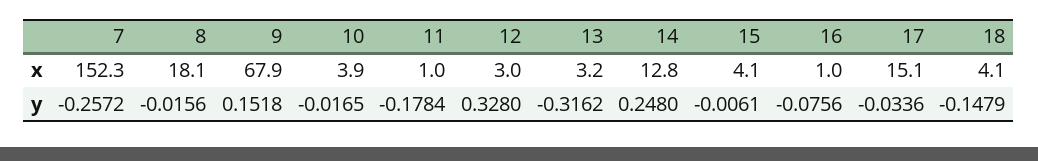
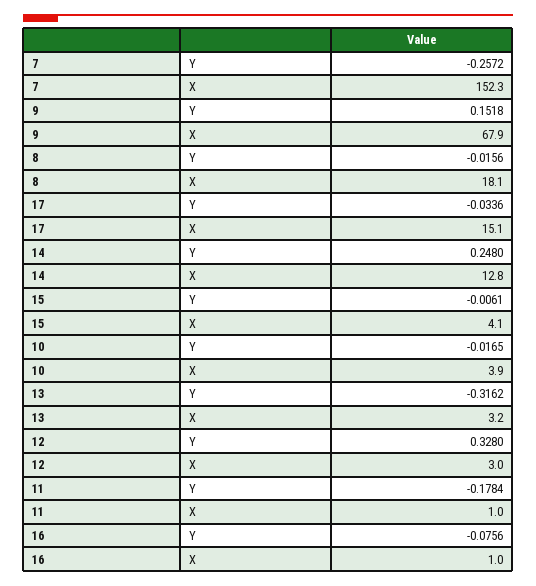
  {
    "7": {
      "x": 152.3,
      "y": -0.2572
    },
    "8": {
      "x": 18.1,
      "y": -0.0156
    },
    "9": {
      "x": 67.9,
      "y": 0.1518
    },
    "10": {
      "x": 3.9,
      "y": -0.0165
    },
    "11": {
      "x": 1,
      "y": -0.1784
    },
    "12": {
      "x": 3,
      "y": 0.328
    },
    "13": {
      "x": 3.2,
      "y": -0.3162
    },
    "14": {
      "x": 12.8,
      "y": 0.248
    },
    "15": {
      "x": 4.1,
      "y": -0.0061
    },
    "16": {
      "x": 1,
      "y": -0.0756
    },
    "17": {
      "x": 15.1,
      "y": -0.0336
-   },
+   }
-   "18": {
-     "x": 4.1,
-     "y": -0.1479
-   }
  }

